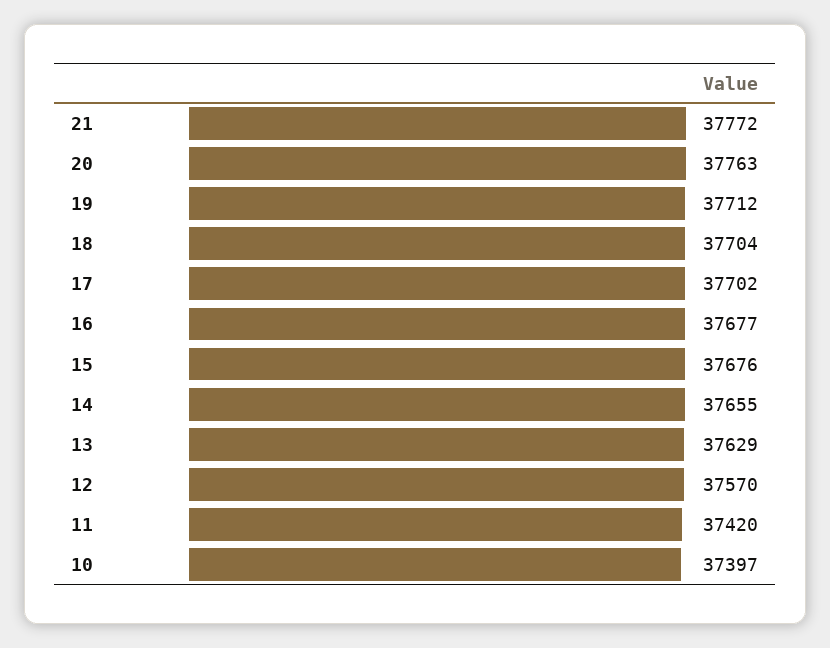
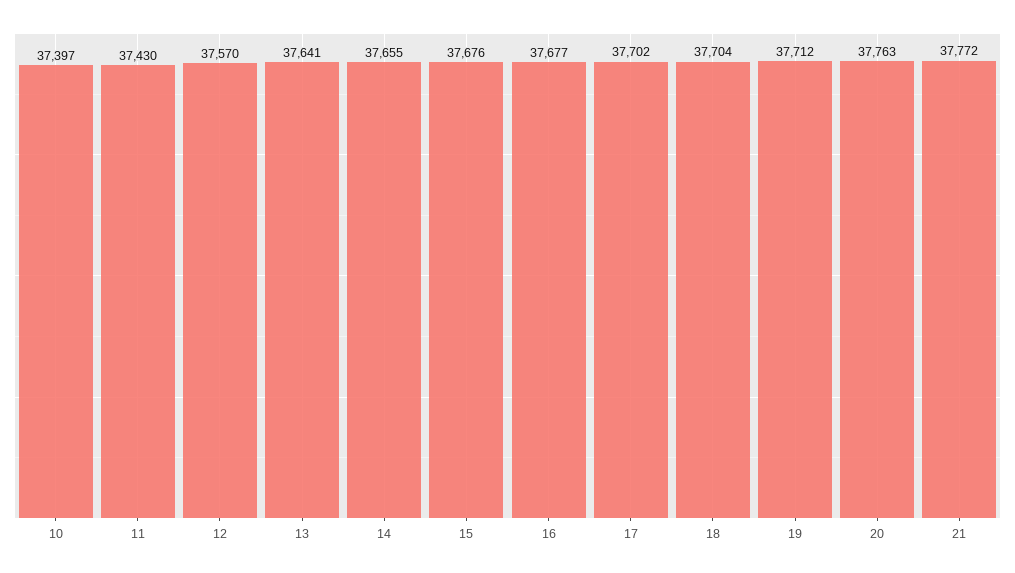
  {
    "21": 37772,
    "20": 37763,
    "19": 37712,
    "18": 37704,
    "17": 37702,
    "16": 37677,
    "15": 37676,
    "14": 37655,
-   "13": 37629,
+   "13": 37641,
    "12": 37570,
-   "11": 37420,
+   "11": 37430,
    "10": 37397
  }

